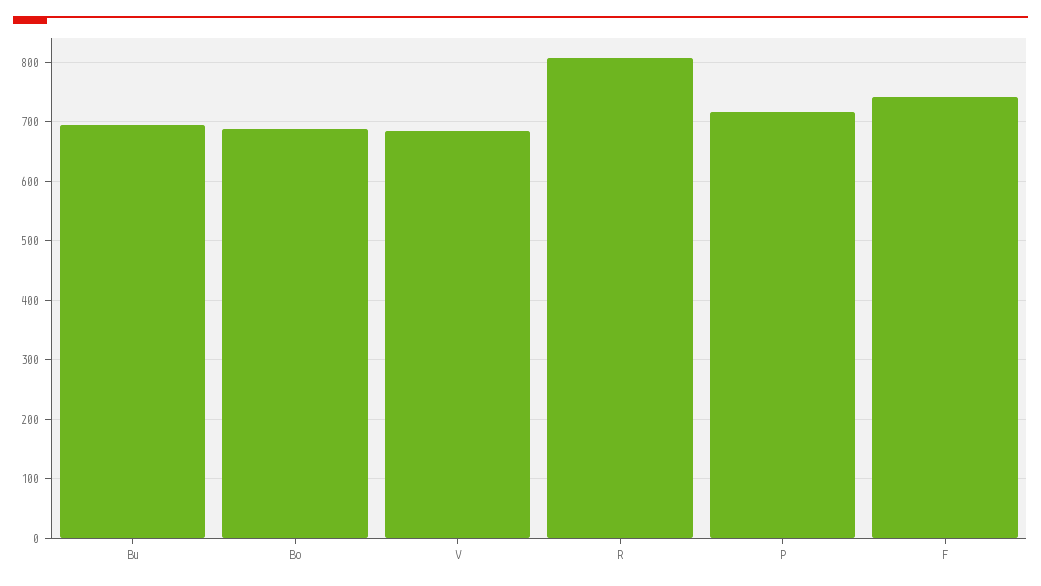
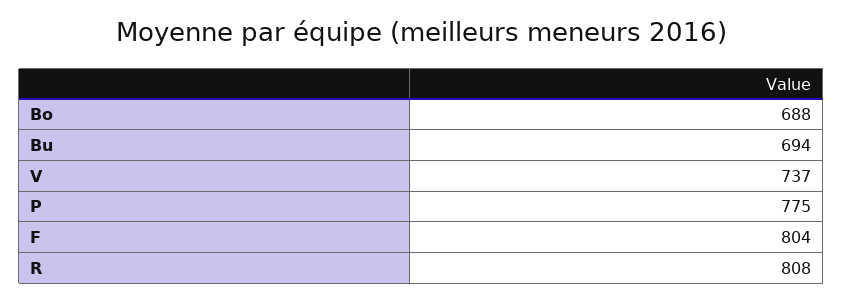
  {
    "Bu": 694,
    "Bo": 688,
-   "V": 680,
+   "V": 737,
    "R": 808,
-   "P": 720,
+   "P": 775,
-   "F": 740
+   "F": 804
  }

